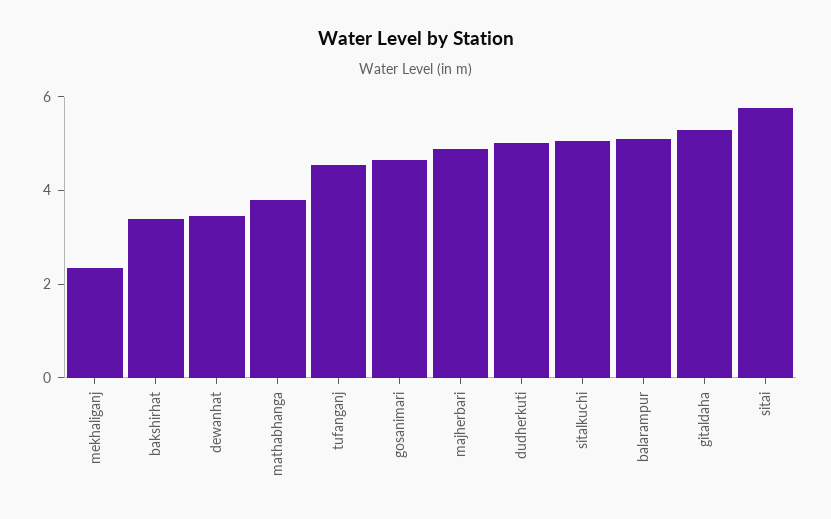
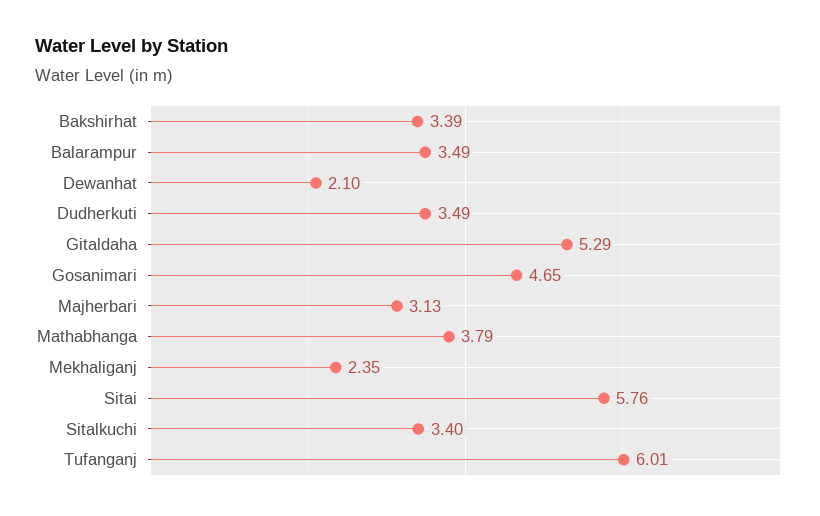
  {
    "mekhaliganj": 2.35,
    "bakshirhat": 3.39,
-   "dewanhat": 3.5,
+   "dewanhat": 2.1,
    "mathabhanga": 3.79,
-   "tufanganj": 4.5,
+   "tufanganj": 6.01,
    "gosanimari": 4.65,
-   "majherbari": 5,
+   "majherbari": 3.13,
-   "dudherkuti": 5,
+   "dudherkuti": 3.49,
-   "sitalkuchi": 5,
+   "sitalkuchi": 3.4,
-   "balarampur": 5,
+   "balarampur": 3.49,
    "gitaldaha": 5.29,
    "sitai": 5.76
  }

